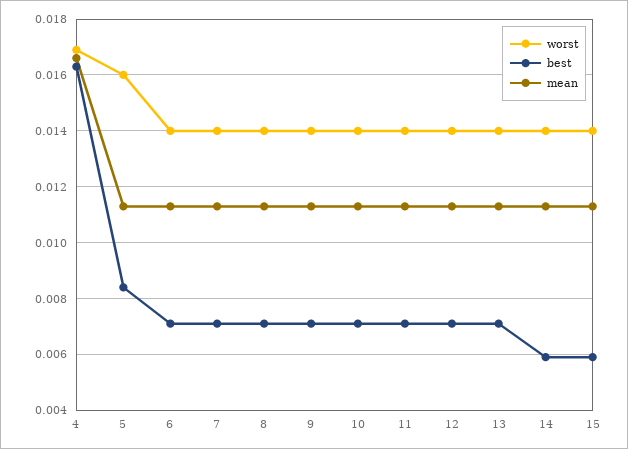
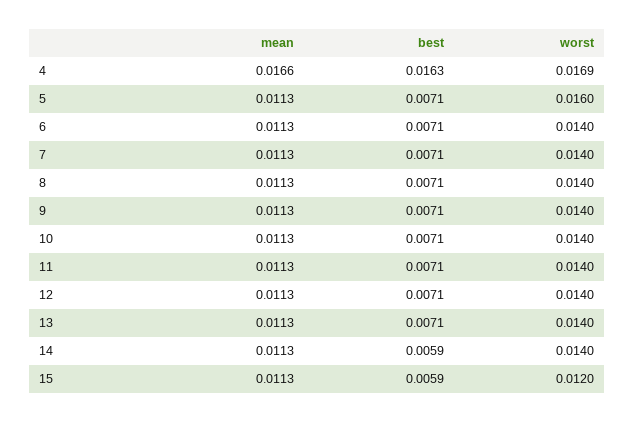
  {
    "worst": {
      "4": 0.0169,
      "5": 0.016,
      "6": 0.014,
      "7": 0.014,
      "8": 0.014,
      "9": 0.014,
      "10": 0.014,
      "11": 0.014,
      "12": 0.014,
      "13": 0.014,
      "14": 0.014,
-     "15": 0.014
+     "15": 0.012
    },
    "best": {
      "4": 0.0163,
-     "5": 0.0085,
+     "5": 0.0071,
      "6": 0.0071,
      "7": 0.0071,
      "8": 0.0071,
      "9": 0.0071,
      "10": 0.0071,
      "11": 0.0071,
      "12": 0.0071,
      "13": 0.0071,
      "14": 0.0059,
      "15": 0.0059
    },
    "mean": {
      "4": 0.0166,
      "5": 0.0113,
      "6": 0.0113,
      "7": 0.0113,
      "8": 0.0113,
      "9": 0.0113,
      "10": 0.0113,
      "11": 0.0113,
      "12": 0.0113,
      "13": 0.0113,
      "14": 0.0113,
      "15": 0.0113
    }
  }

